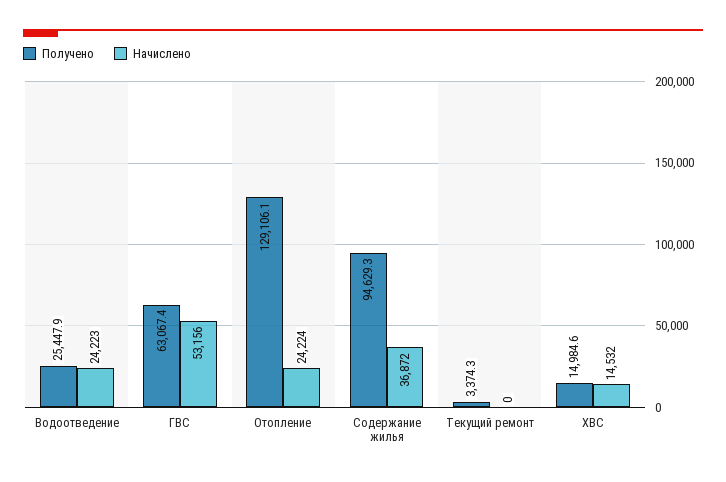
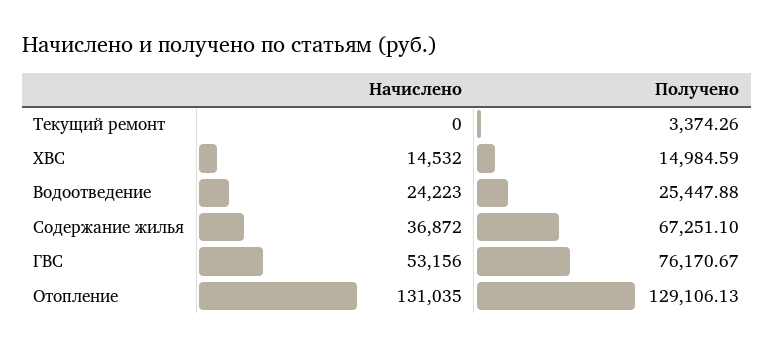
  {
    "Получено": {
      "Водоотведение": 25447.88,
-     "ГВС": 63067.4,
+     "ГВС": 76170.67,
      "Отопление": 129106.13,
-     "Содержание жилья": 94629.3,
+     "Содержание жилья": 67251.1,
      "Текущий ремонт": 3374.26,
      "ХВС": 14984.59
    },
    "Начислено": {
      "Водоотведение": 24223,
      "ГВС": 53156,
-     "Отопление": 24224,
+     "Отопление": 131035,
      "Содержание жилья": 36872,
      "Текущий ремонт": 0,
      "ХВС": 14532
    }
  }

